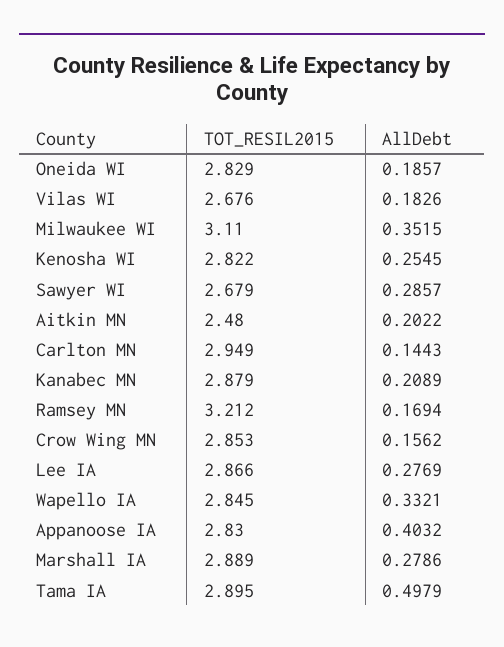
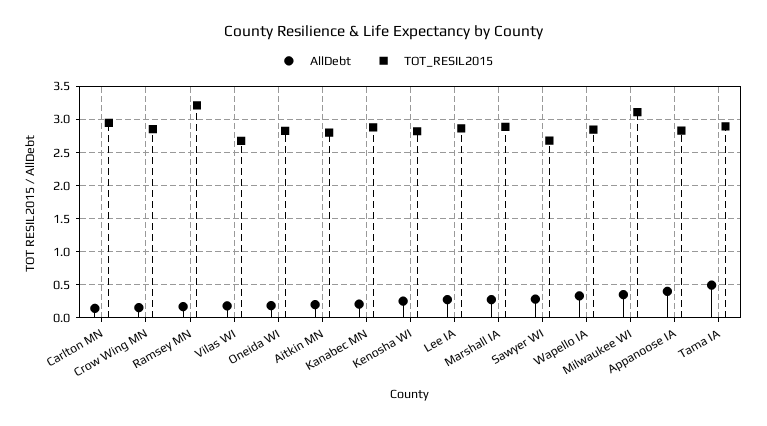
  {
    "TOT_RESIL2015": {
      "Oneida WI": 2.829,
      "Vilas WI": 2.676,
      "Milwaukee WI": 3.11,
      "Kenosha WI": 2.822,
      "Sawyer WI": 2.679,
-     "Aitkin MN": 2.48,
+     "Aitkin MN": 2.8,
      "Carlton MN": 2.949,
      "Kanabec MN": 2.879,
      "Ramsey MN": 3.212,
      "Crow Wing MN": 2.853,
      "Lee IA": 2.866,
      "Wapello IA": 2.845,
      "Appanoose IA": 2.83,
      "Marshall IA": 2.889,
      "Tama IA": 2.895
    },
    "AllDebt": {
      "Oneida WI": 0.1857,
      "Vilas WI": 0.1826,
      "Milwaukee WI": 0.3515,
      "Kenosha WI": 0.2545,
      "Sawyer WI": 0.2857,
      "Aitkin MN": 0.2022,
      "Carlton MN": 0.1443,
      "Kanabec MN": 0.2089,
      "Ramsey MN": 0.1694,
      "Crow Wing MN": 0.1562,
      "Lee IA": 0.2769,
      "Wapello IA": 0.3321,
      "Appanoose IA": 0.4032,
      "Marshall IA": 0.2786,
      "Tama IA": 0.4979
    }
  }

